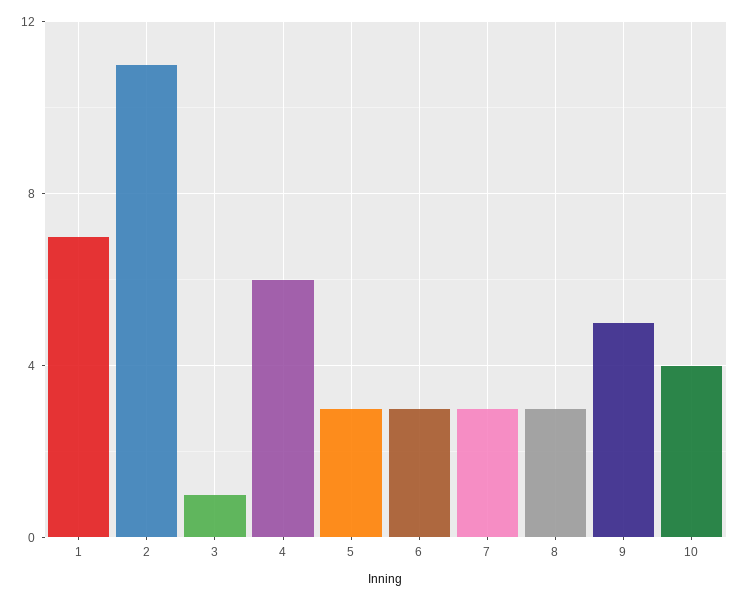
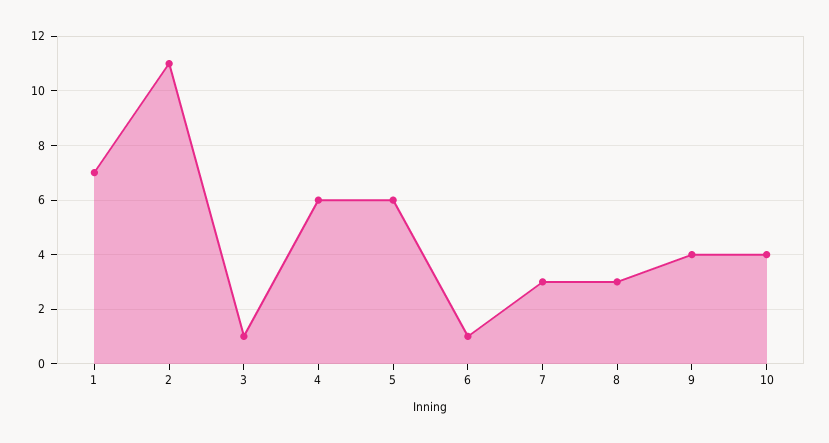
  {
    "1": 7,
    "2": 11,
    "3": 1,
    "4": 6,
-   "5": 3,
+   "5": 6,
-   "6": 3,
+   "6": 1,
    "7": 3,
    "8": 3,
-   "9": 5,
+   "9": 4,
    "10": 4
  }

